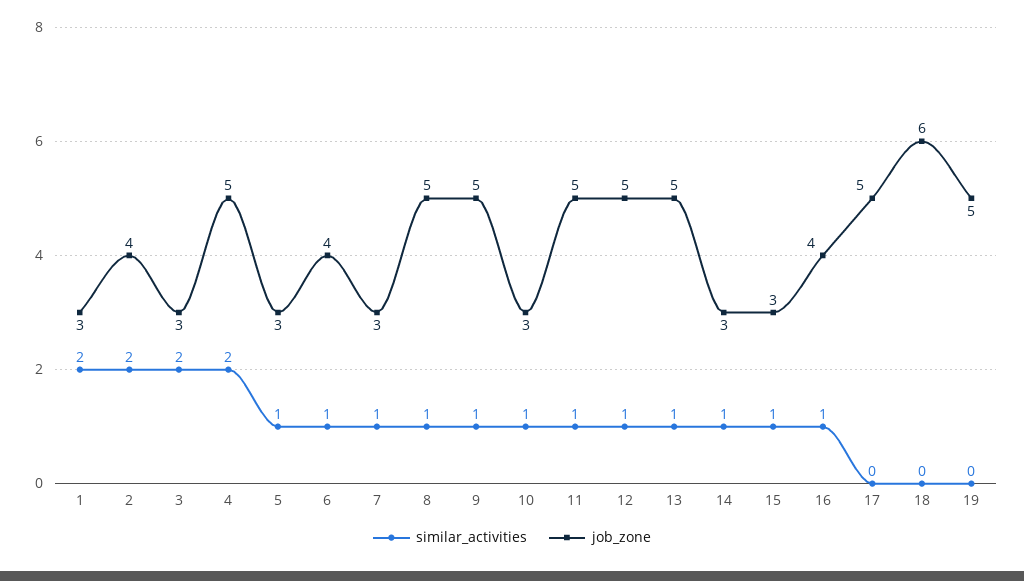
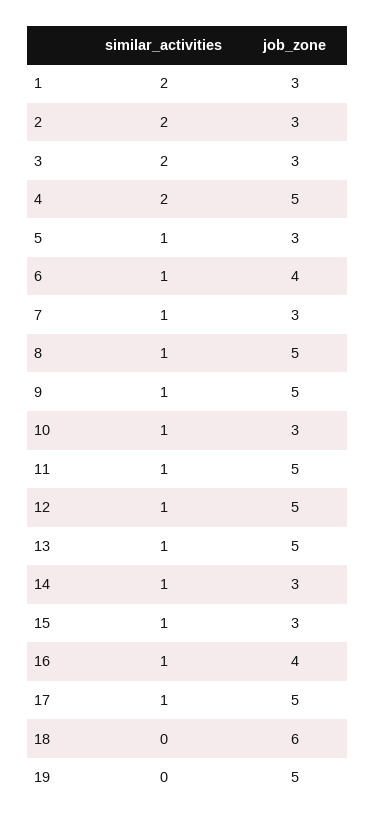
  {
    "similar_activities": {
      "1": 2,
      "2": 2,
      "3": 2,
      "4": 2,
      "5": 1,
      "6": 1,
      "7": 1,
      "8": 1,
      "9": 1,
      "10": 1,
      "11": 1,
      "12": 1,
      "13": 1,
      "14": 1,
      "15": 1,
      "16": 1,
-     "17": 0,
+     "17": 1,
      "18": 0,
      "19": 0
    },
    "job_zone": {
      "1": 3,
-     "2": 4,
+     "2": 3,
      "3": 3,
      "4": 5,
      "5": 3,
      "6": 4,
      "7": 3,
      "8": 5,
      "9": 5,
      "10": 3,
      "11": 5,
      "12": 5,
      "13": 5,
      "14": 3,
      "15": 3,
      "16": 4,
      "17": 5,
      "18": 6,
      "19": 5
    }
  }

